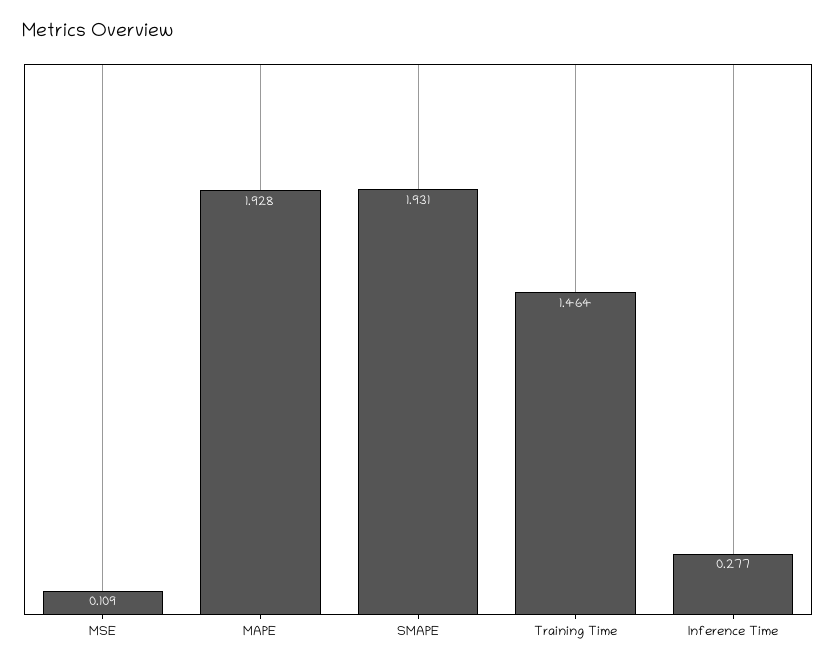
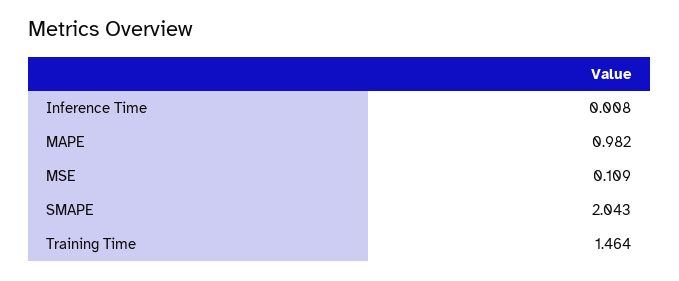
  {
    "MSE": 0.109,
-   "MAPE": 1.928,
+   "MAPE": 0.982,
-   "SMAPE": 1.931,
+   "SMAPE": 2.043,
    "Training Time": 1.464,
-   "Inference Time": 0.277
+   "Inference Time": 0.008
  }

